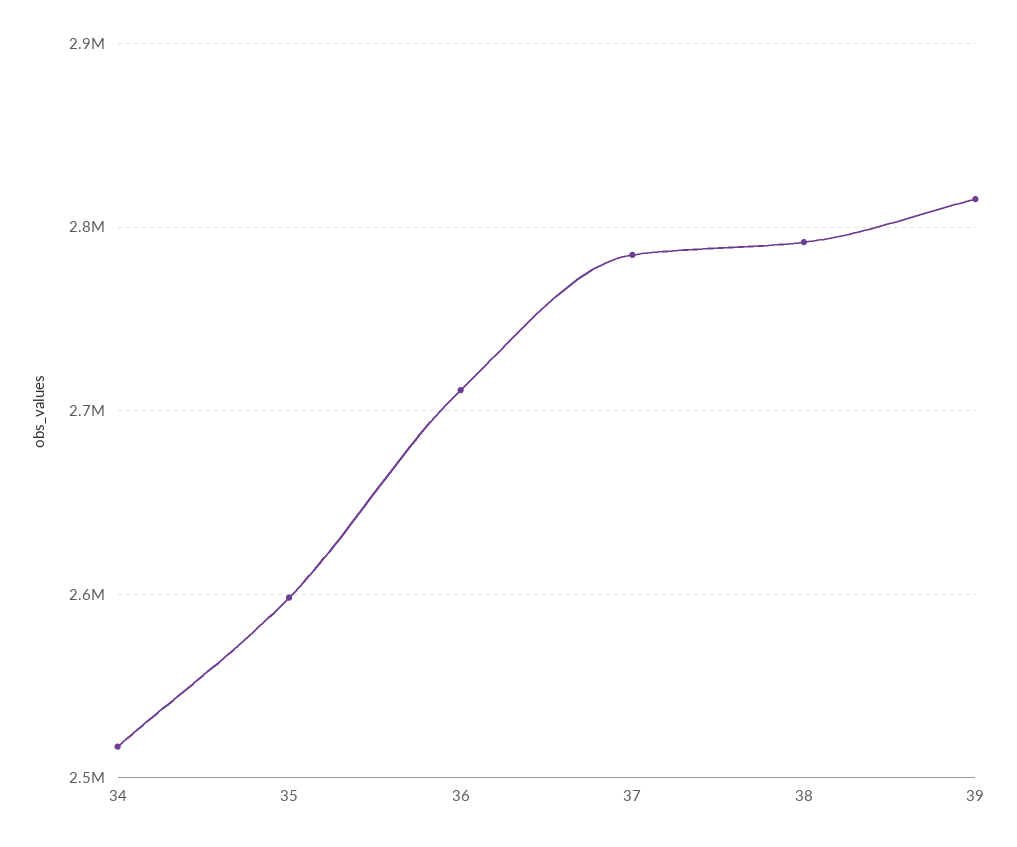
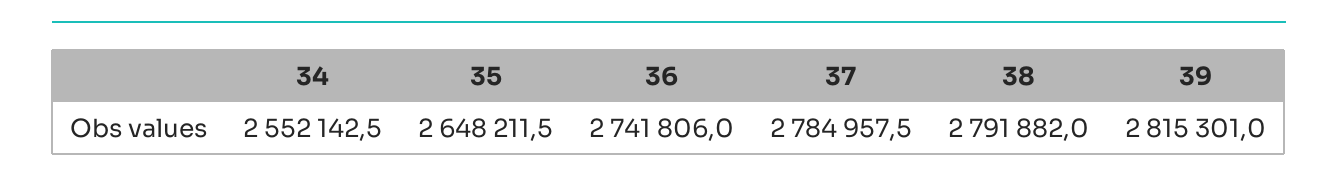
  {
-   "34": 2520000,
+   "34": 2552142.5,
-   "35": 2600000,
+   "35": 2648211.5,
-   "36": 2710000,
+   "36": 2741806,
    "37": 2784957.5,
    "38": 2791882,
    "39": 2815301
  }

